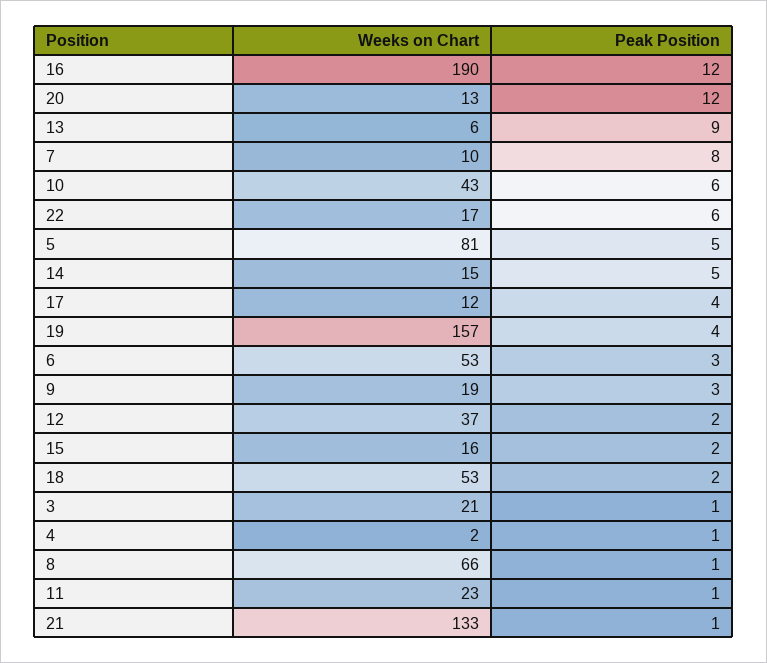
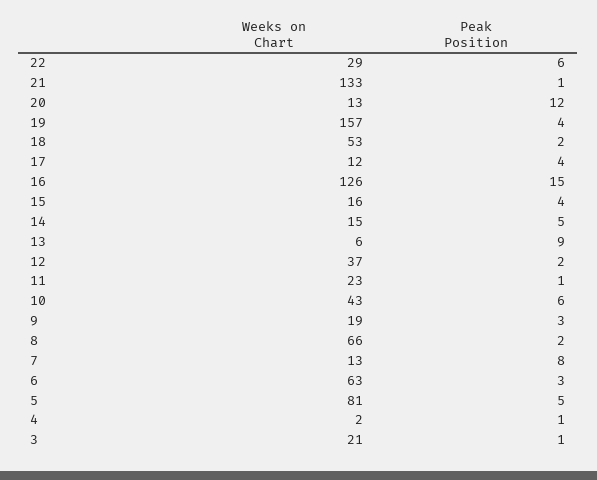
  {
    "Weeks on Chart": {
-     "16": 190,
+     "16": 126,
      "20": 13,
      "13": 6,
-     "7": 10,
+     "7": 13,
      "10": 43,
-     "22": 17,
+     "22": 29,
      "5": 81,
      "14": 15,
      "17": 12,
      "19": 157,
-     "6": 53,
+     "6": 63,
      "9": 19,
      "12": 37,
      "15": 16,
      "18": 53,
      "3": 21,
      "4": 2,
      "8": 66,
      "11": 23,
      "21": 133
    },
    "Peak Position": {
-     "16": 12,
+     "16": 15,
      "20": 12,
      "13": 9,
      "7": 8,
      "10": 6,
      "22": 6,
      "5": 5,
      "14": 5,
      "17": 4,
      "19": 4,
      "6": 3,
      "9": 3,
      "12": 2,
-     "15": 2,
+     "15": 4,
      "18": 2,
      "3": 1,
      "4": 1,
-     "8": 1,
+     "8": 2,
      "11": 1,
      "21": 1
    }
  }

